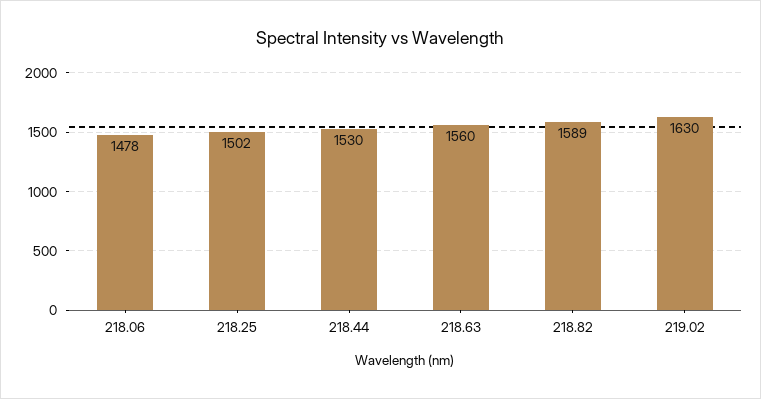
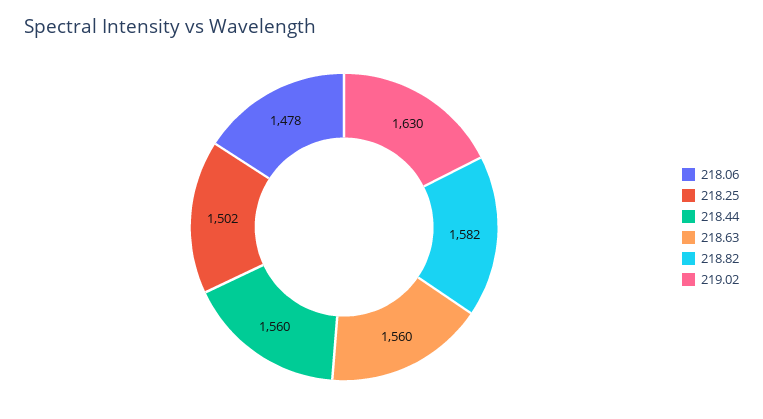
  {
    "218.06": 1478,
    "218.25": 1502,
-   "218.44": 1530,
+   "218.44": 1560,
    "218.63": 1560,
-   "218.82": 1589,
+   "218.82": 1582,
    "219.02": 1630
  }

